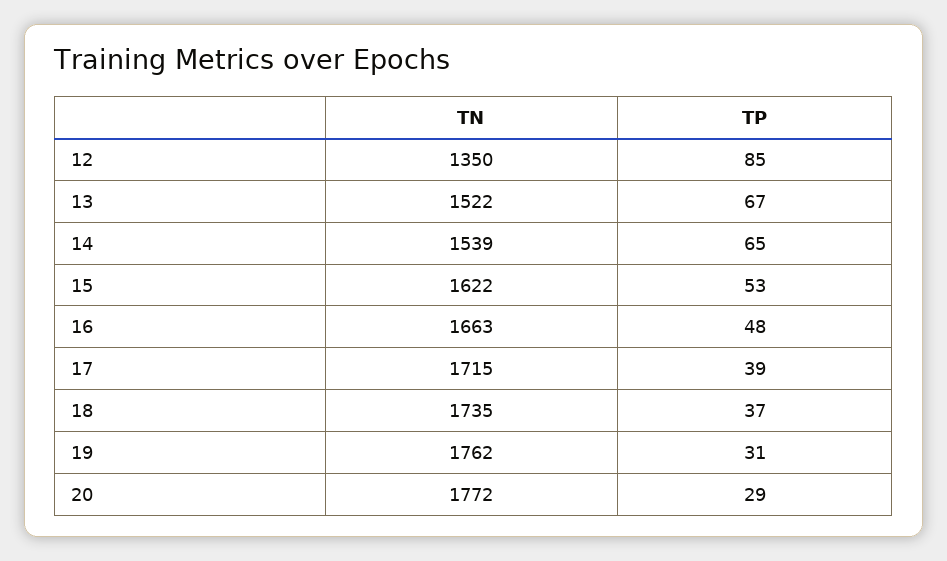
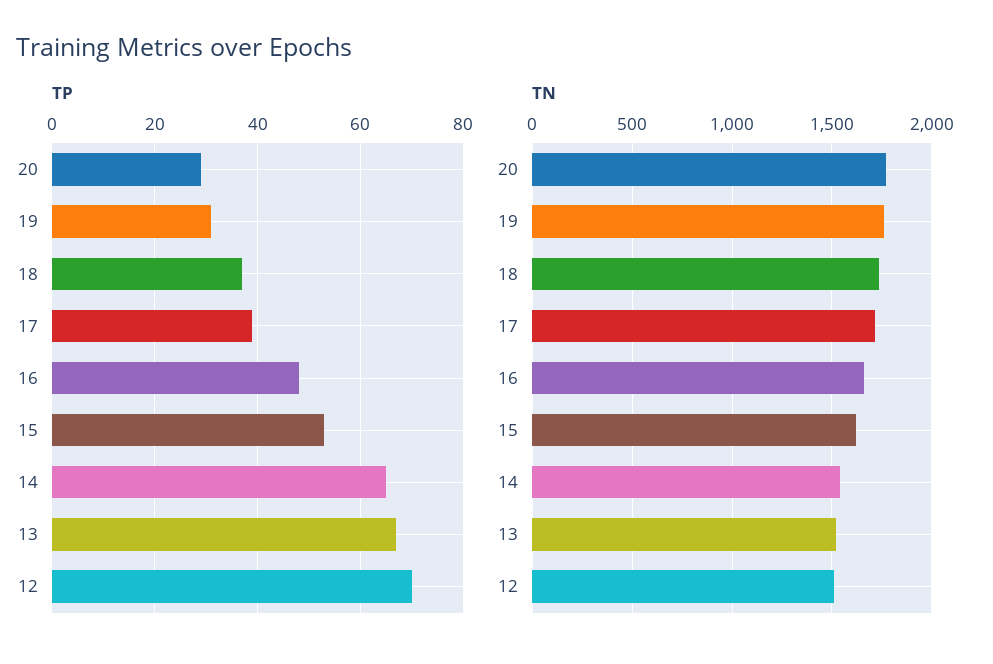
  {
    "TN": {
-     "12": 1350,
+     "12": 1500,
      "13": 1522,
      "14": 1539,
      "15": 1622,
      "16": 1663,
      "17": 1715,
      "18": 1735,
      "19": 1762,
      "20": 1772
    },
    "TP": {
-     "12": 85,
+     "12": 70,
      "13": 67,
      "14": 65,
      "15": 53,
      "16": 48,
      "17": 39,
      "18": 37,
      "19": 31,
      "20": 29
    }
  }

